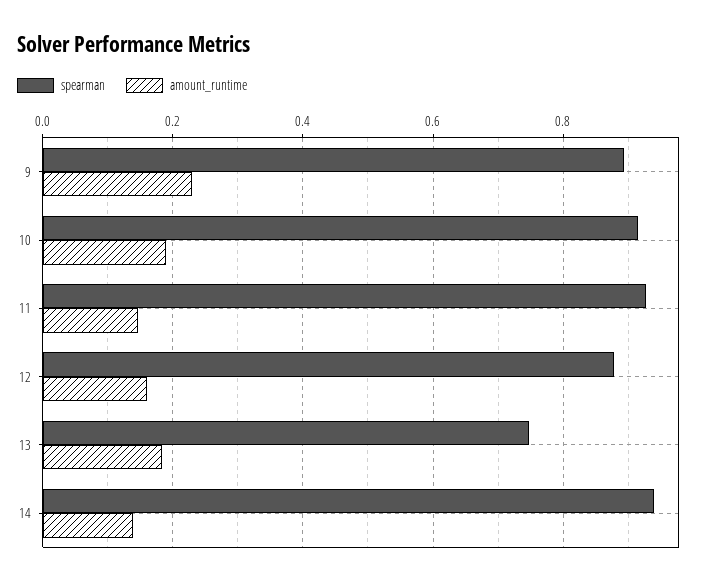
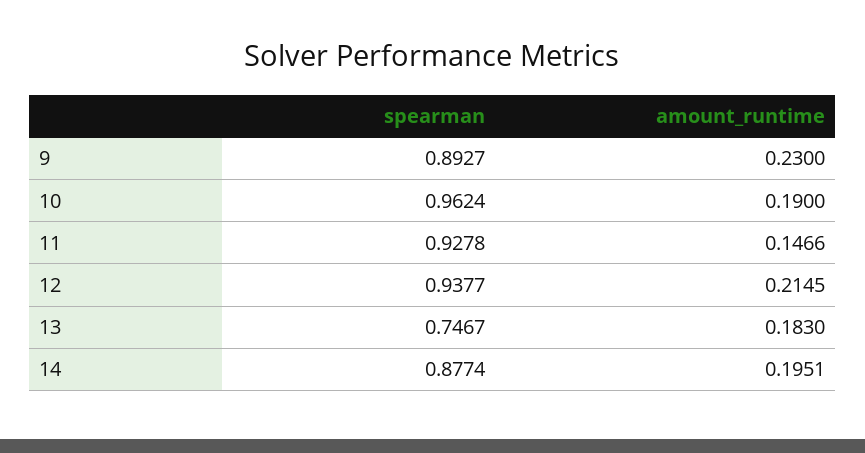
  {
    "spearman": {
      "9": 0.8927,
-     "10": 0.92,
+     "10": 0.9624,
      "11": 0.9278,
-     "12": 0.88,
+     "12": 0.9377,
      "13": 0.7467,
-     "14": 0.94
+     "14": 0.8774
    },
    "amount_runtime": {
      "9": 0.23,
      "10": 0.19,
      "11": 0.1466,
-     "12": 0.16,
+     "12": 0.2145,
      "13": 0.183,
-     "14": 0.14
+     "14": 0.1951
    }
  }

